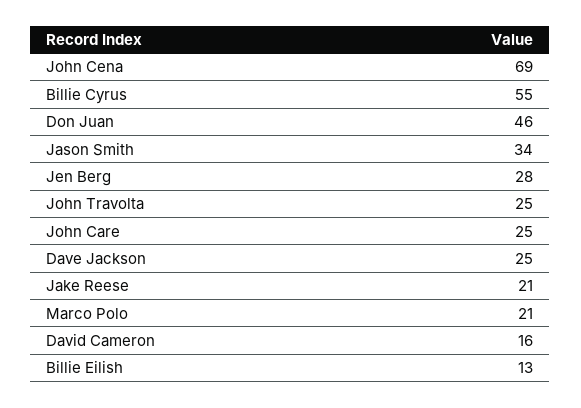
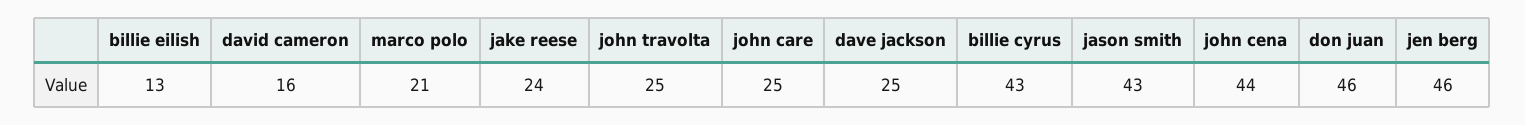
  {
-   "John Cena": 69,
+   "John Cena": 44,
-   "Billie Cyrus": 55,
+   "Billie Cyrus": 43,
    "Don Juan": 46,
-   "Jason Smith": 34,
+   "Jason Smith": 43,
-   "Jen Berg": 28,
+   "Jen Berg": 46,
    "John Travolta": 25,
    "John Care": 25,
    "Dave Jackson": 25,
-   "Jake Reese": 21,
+   "Jake Reese": 24,
    "Marco Polo": 21,
    "David Cameron": 16,
    "Billie Eilish": 13
  }

